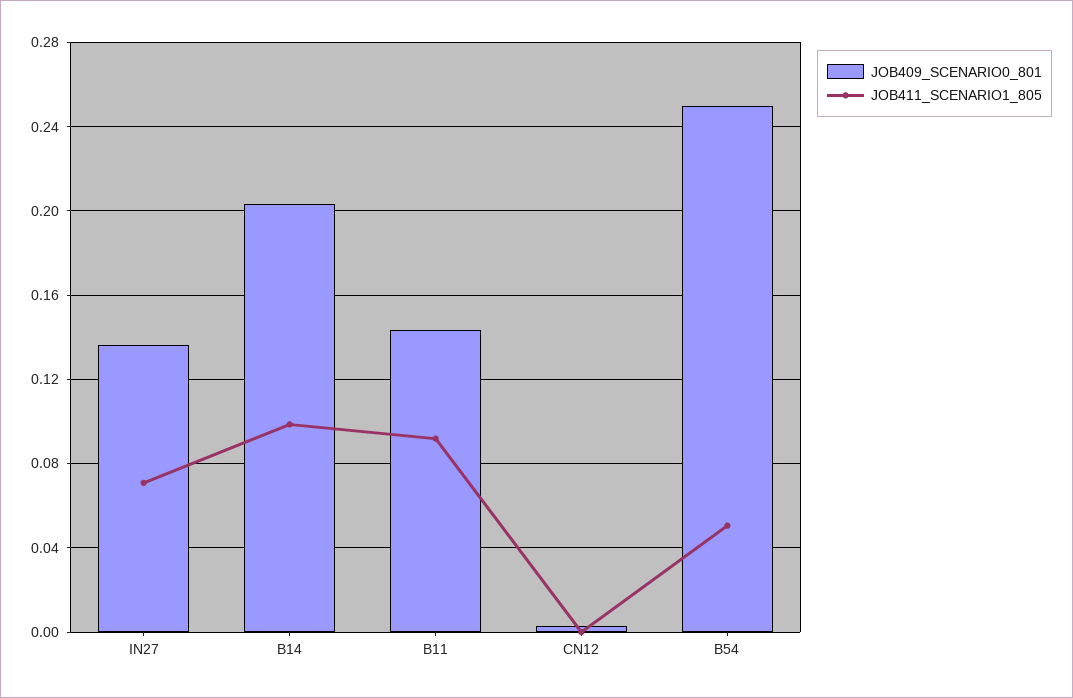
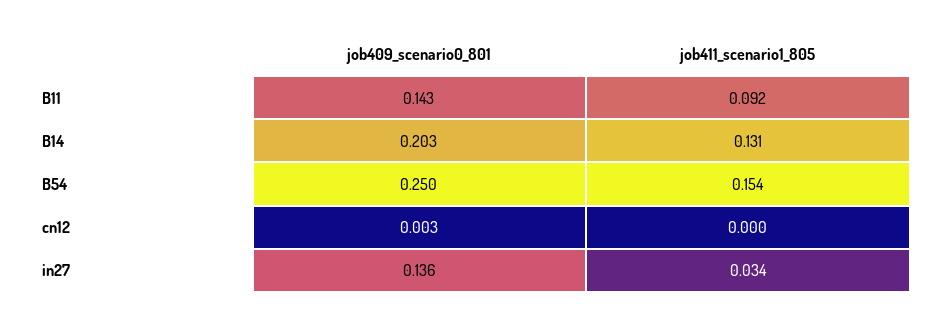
  {
    "JOB409_SCENARIO0_801": {
      "IN27": 0.136,
      "B14": 0.203,
      "B11": 0.143,
      "CN12": 0.003,
      "B54": 0.25
    },
    "JOB411_SCENARIO1_805": {
-     "IN27": 0.07,
+     "IN27": 0.034,
-     "B14": 0.1,
+     "B14": 0.131,
      "B11": 0.092,
      "CN12": 0,
-     "B54": 0.05
+     "B54": 0.154
    }
  }

